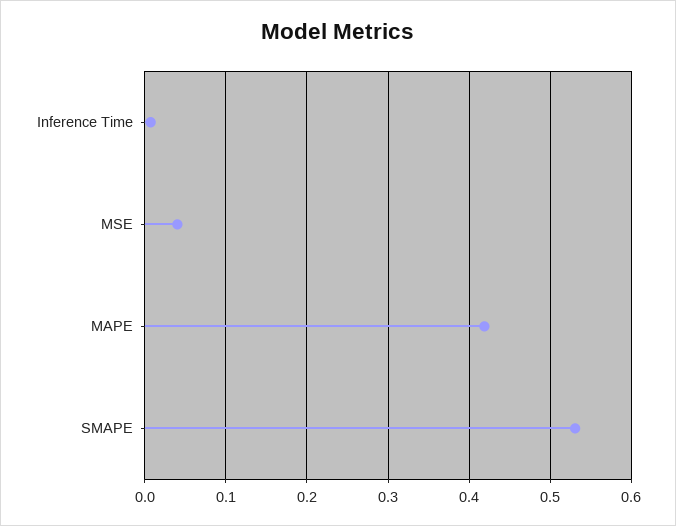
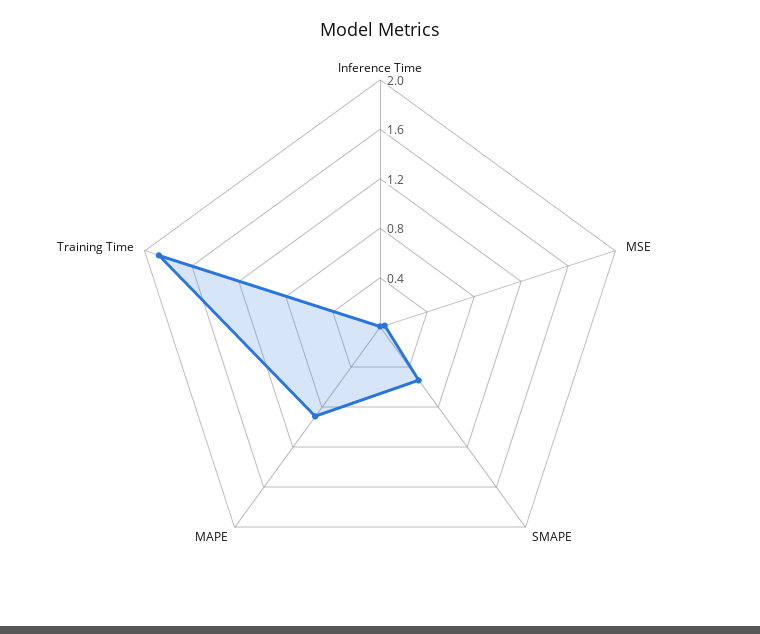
  {
    "Inference Time": 0.01,
    "MSE": 0.04,
-   "MAPE": 0.42,
+   "MAPE": 0.9,
-   "SMAPE": 0.53
+   "SMAPE": 0.53,
+   "Training Time": 1.9
  }

